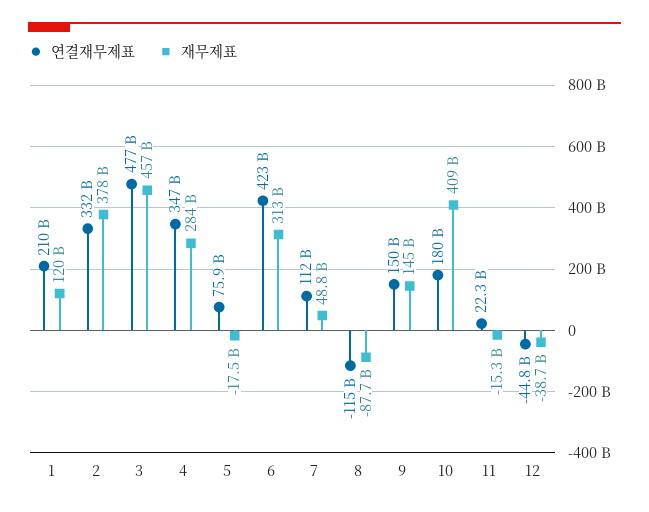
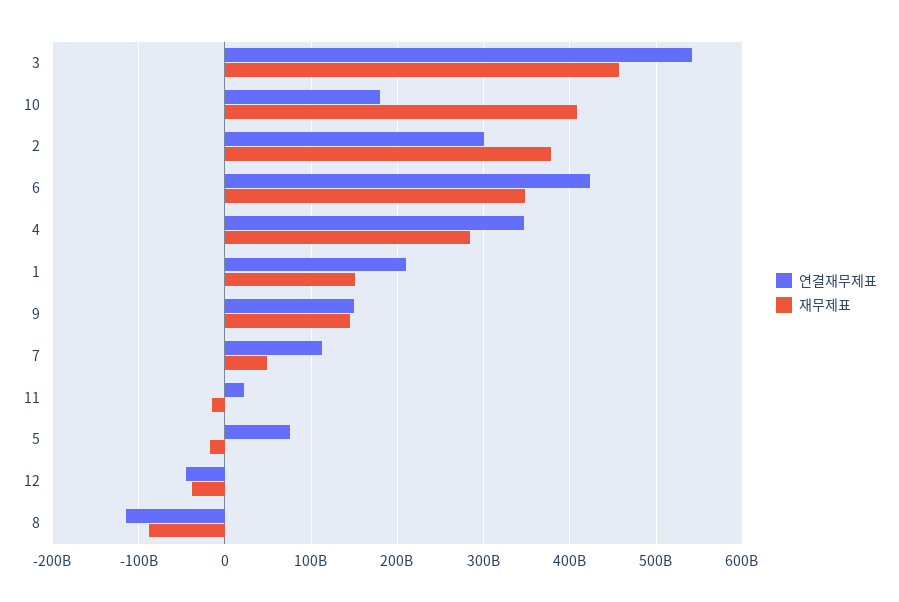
  {
    "연결재무제표": {
      "1": 210000000000,
-     "2": 332000000000,
+     "2": 300000000000,
-     "3": 477000000000,
+     "3": 540000000000,
      "4": 347000000000,
      "5": 75900000000,
      "6": 423000000000,
      "7": 112000000000,
      "8": -115000000000,
      "9": 150000000000,
      "10": 180000000000,
      "11": 22300000000,
      "12": -44800000000
    },
    "재무제표": {
-     "1": 120000000000,
+     "1": 150000000000,
      "2": 378000000000,
      "3": 457000000000,
      "4": 284000000000,
      "5": -17500000000,
-     "6": 313000000000,
+     "6": 350000000000,
      "7": 48800000000,
      "8": -87700000000,
      "9": 145000000000,
      "10": 409000000000,
      "11": -15300000000,
      "12": -38700000000
    }
  }

